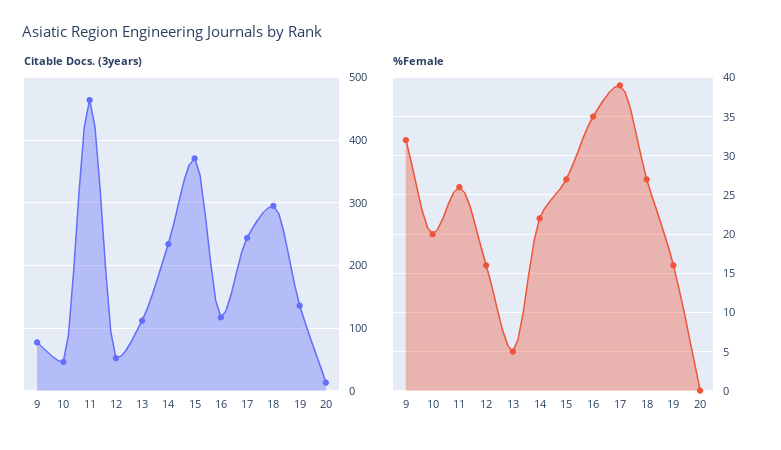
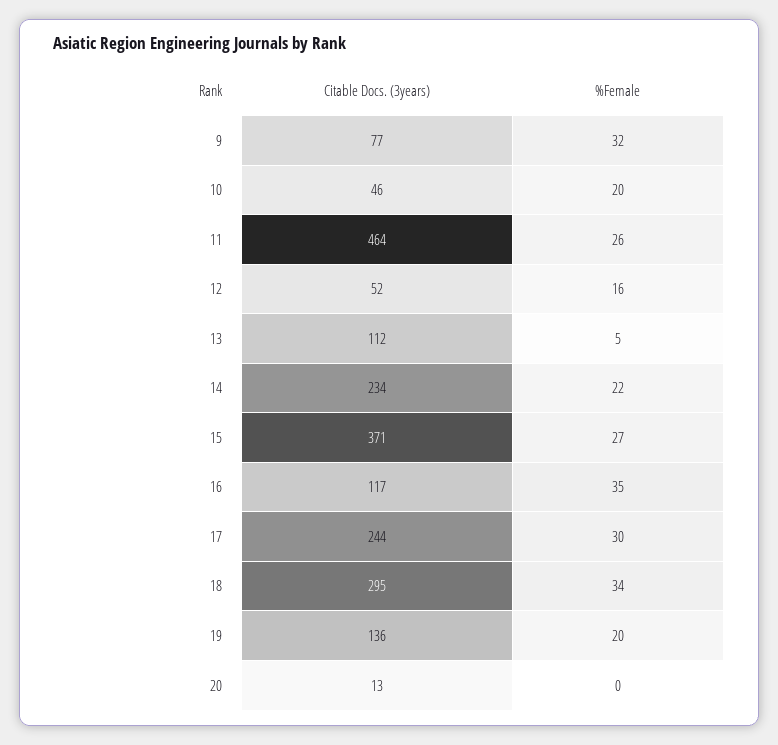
  {
    "Citable Docs. (3years)": {
      "9": 77,
      "10": 46,
      "11": 464,
      "12": 52,
      "13": 112,
      "14": 234,
      "15": 371,
      "16": 117,
      "17": 244,
      "18": 295,
      "19": 136,
      "20": 13
    },
    "%Female": {
      "9": 32,
      "10": 20,
      "11": 26,
      "12": 16,
      "13": 5,
      "14": 22,
      "15": 27,
      "16": 35,
-     "17": 39,
+     "17": 30,
-     "18": 27,
+     "18": 34,
-     "19": 16,
+     "19": 20,
      "20": 0
    }
  }

